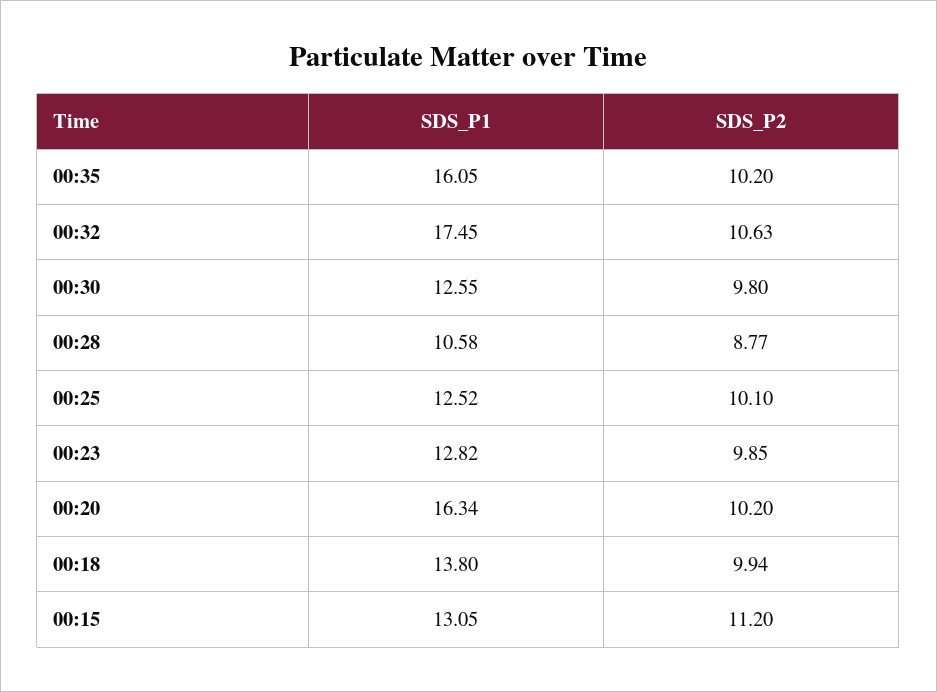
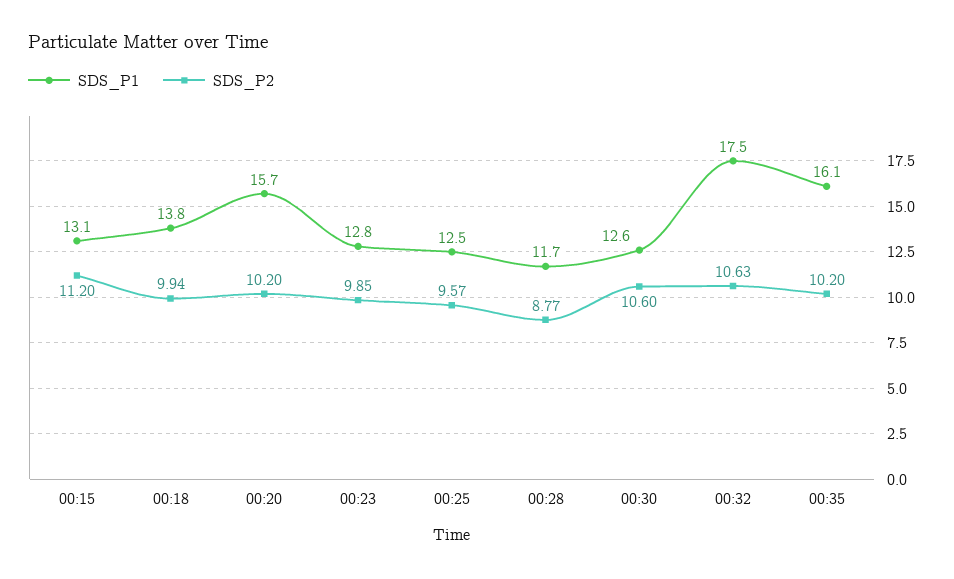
  {
    "SDS_P1": {
      "00:35": 16.05,
      "00:32": 17.45,
      "00:30": 12.55,
-     "00:28": 10.58,
+     "00:28": 11.7,
      "00:25": 12.52,
      "00:23": 12.82,
-     "00:20": 16.34,
+     "00:20": 15.7,
      "00:18": 13.8,
      "00:15": 13.05
    },
    "SDS_P2": {
      "00:35": 10.2,
      "00:32": 10.63,
-     "00:30": 9.8,
+     "00:30": 10.6,
      "00:28": 8.77,
-     "00:25": 10.1,
+     "00:25": 9.57,
      "00:23": 9.85,
      "00:20": 10.2,
      "00:18": 9.94,
      "00:15": 11.2
    }
  }

